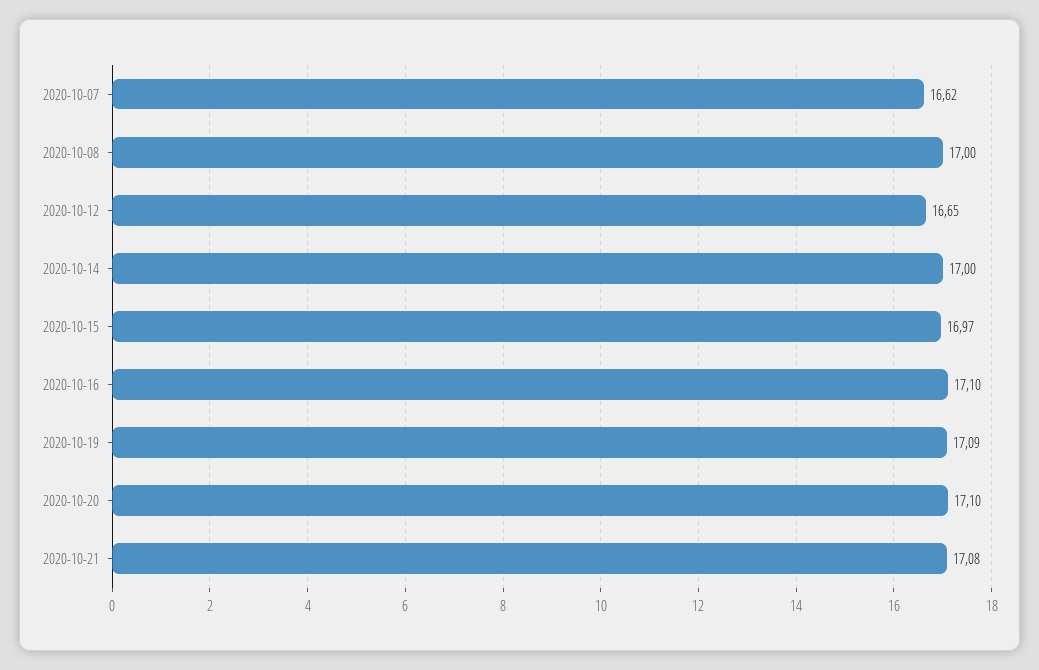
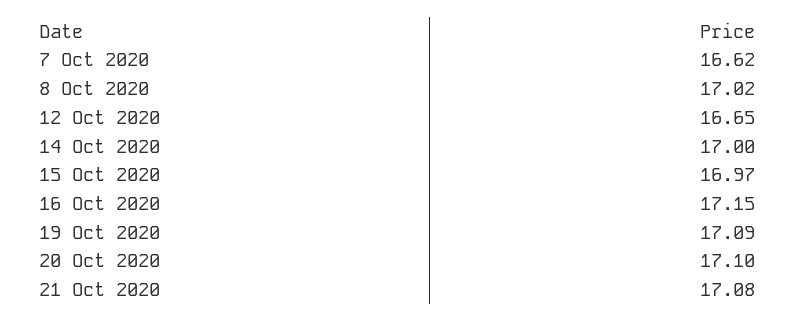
  {
    "2020-10-07": 16.62,
-   "2020-10-08": 17,
+   "2020-10-08": 17.02,
    "2020-10-12": 16.65,
    "2020-10-14": 17,
    "2020-10-15": 16.97,
-   "2020-10-16": 17.1,
+   "2020-10-16": 17.15,
    "2020-10-19": 17.09,
    "2020-10-20": 17.1,
    "2020-10-21": 17.08
  }

